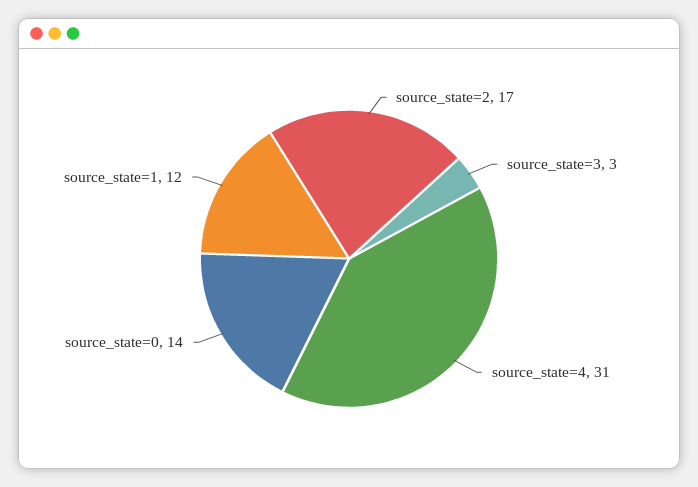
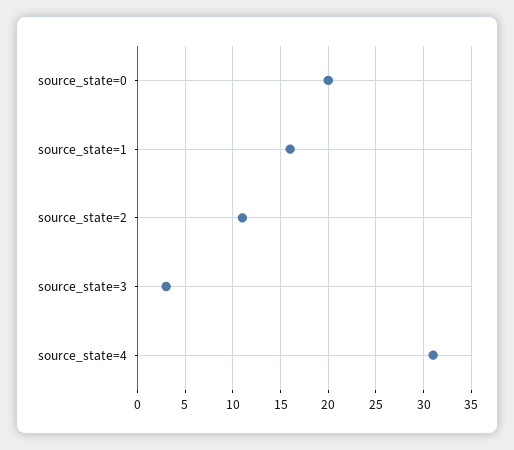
  {
-   "source_state=2": 17,
+   "source_state=2": 11,
    "source_state=3": 3,
    "source_state=4": 31,
-   "source_state=0": 14,
+   "source_state=0": 20,
-   "source_state=1": 12
+   "source_state=1": 16
  }

